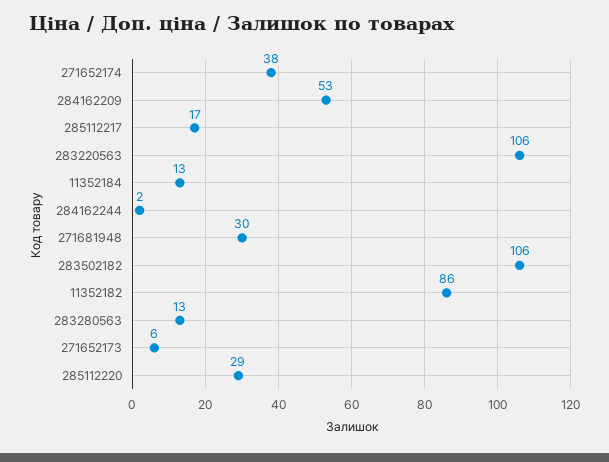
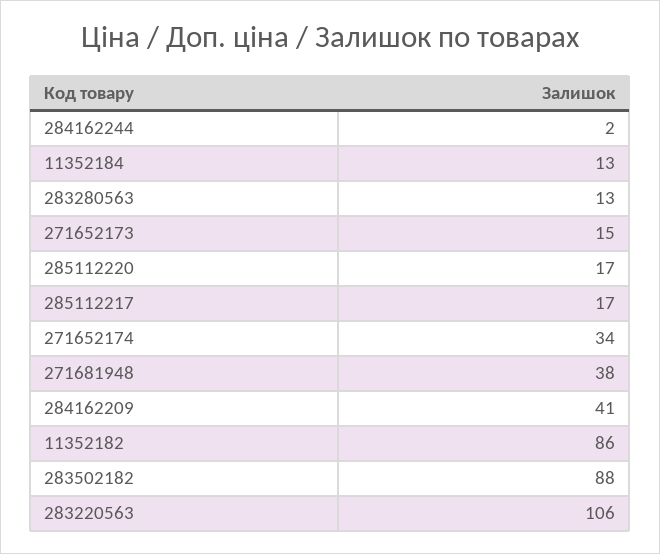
  {
-   "271652174": 38,
+   "271652174": 34,
-   "284162209": 53,
+   "284162209": 41,
    "285112217": 17,
    "283220563": 106,
    "11352184": 13,
    "284162244": 2,
-   "271681948": 30,
+   "271681948": 38,
-   "283502182": 106,
+   "283502182": 88,
    "11352182": 86,
    "283280563": 13,
-   "271652173": 6,
+   "271652173": 15,
-   "285112220": 29
+   "285112220": 17
  }

